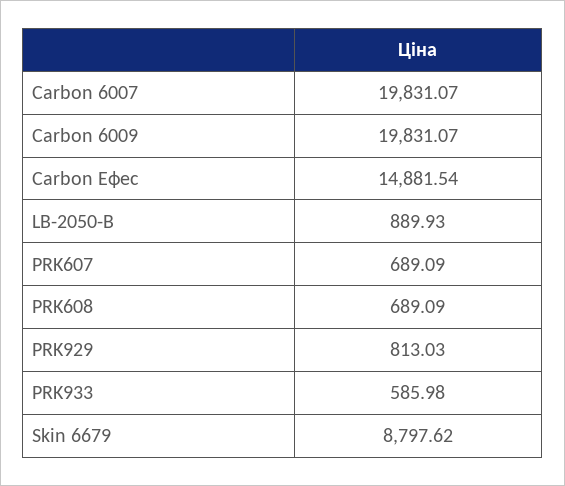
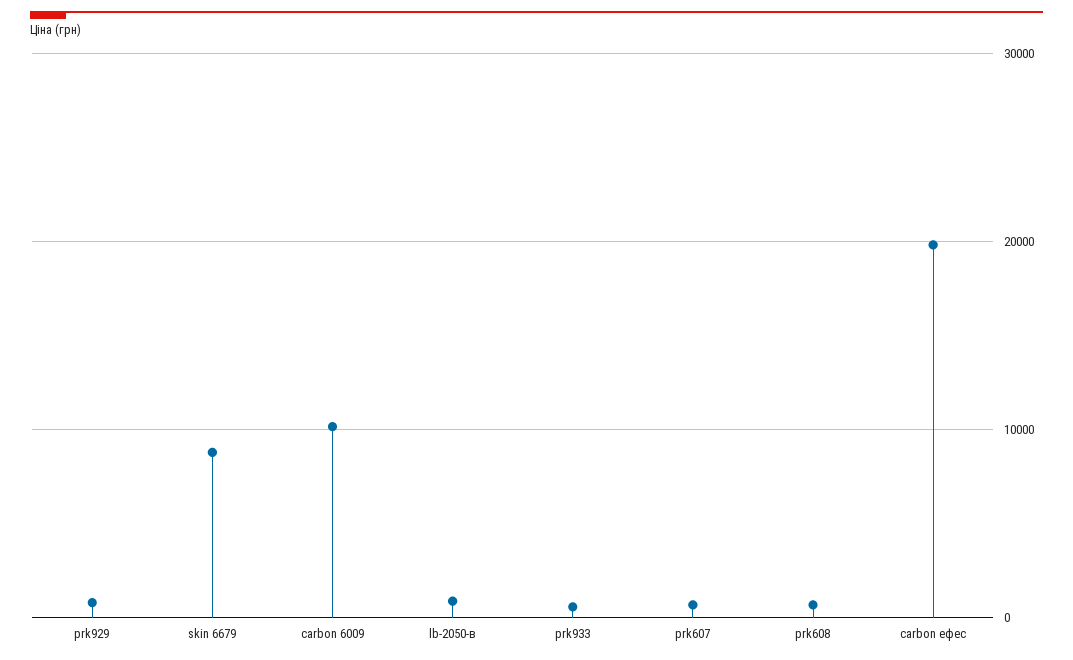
  {
-   "Carbon 6007": 19831.07,
-   "Carbon 6009": 19831.07,
+   "Carbon 6009": 10000,
-   "Carbon Ефес": 14881.54,
+   "Carbon Ефес": 20000,
    "LB-2050-В": 889.93,
    "PRK607": 689.09,
    "PRK608": 689.09,
    "PRK929": 813.03,
    "PRK933": 585.98,
    "Skin 6679": 8797.62
  }

